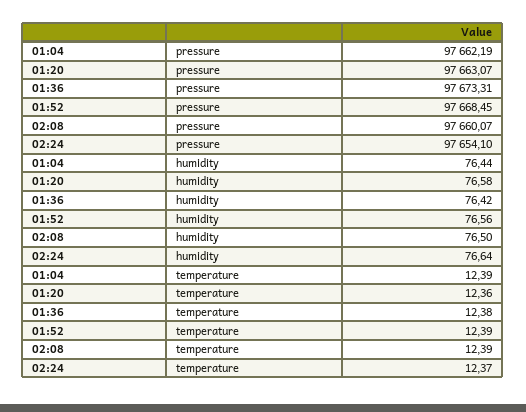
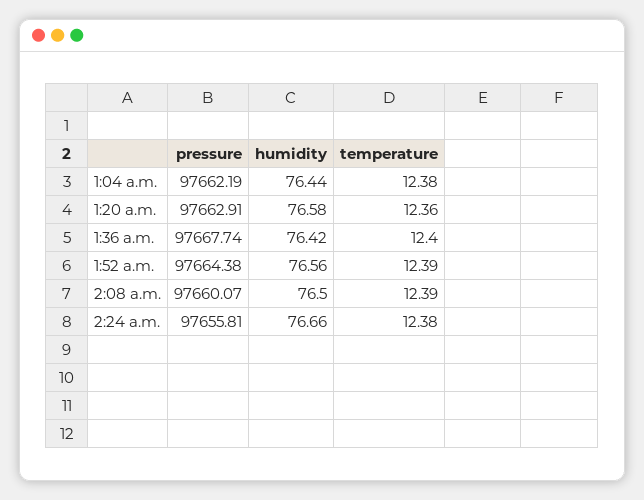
  {
    "01:04": {
      "pressure": 97662.19,
      "humidity": 76.44,
-     "temperature": 12.39
+     "temperature": 12.38
    },
    "01:20": {
-     "pressure": 97663.07,
+     "pressure": 97662.91,
      "humidity": 76.58,
      "temperature": 12.36
    },
    "01:36": {
-     "pressure": 97673.31,
+     "pressure": 97667.74,
      "humidity": 76.42,
-     "temperature": 12.38
+     "temperature": 12.4
    },
    "01:52": {
-     "pressure": 97668.45,
+     "pressure": 97664.38,
      "humidity": 76.56,
      "temperature": 12.39
    },
    "02:08": {
      "pressure": 97660.07,
      "humidity": 76.5,
      "temperature": 12.39
    },
    "02:24": {
-     "pressure": 97654.1,
+     "pressure": 97655.81,
-     "humidity": 76.64,
+     "humidity": 76.66,
-     "temperature": 12.37
+     "temperature": 12.38
    }
  }

